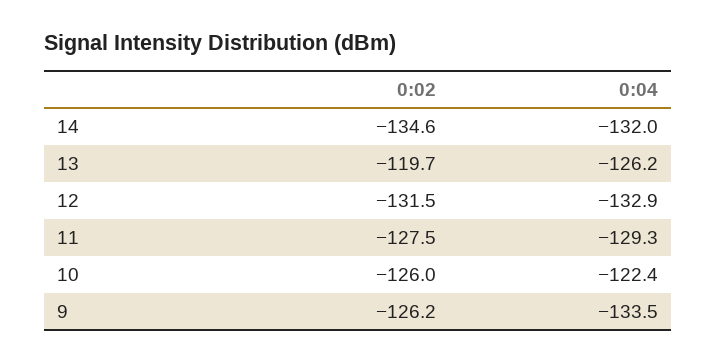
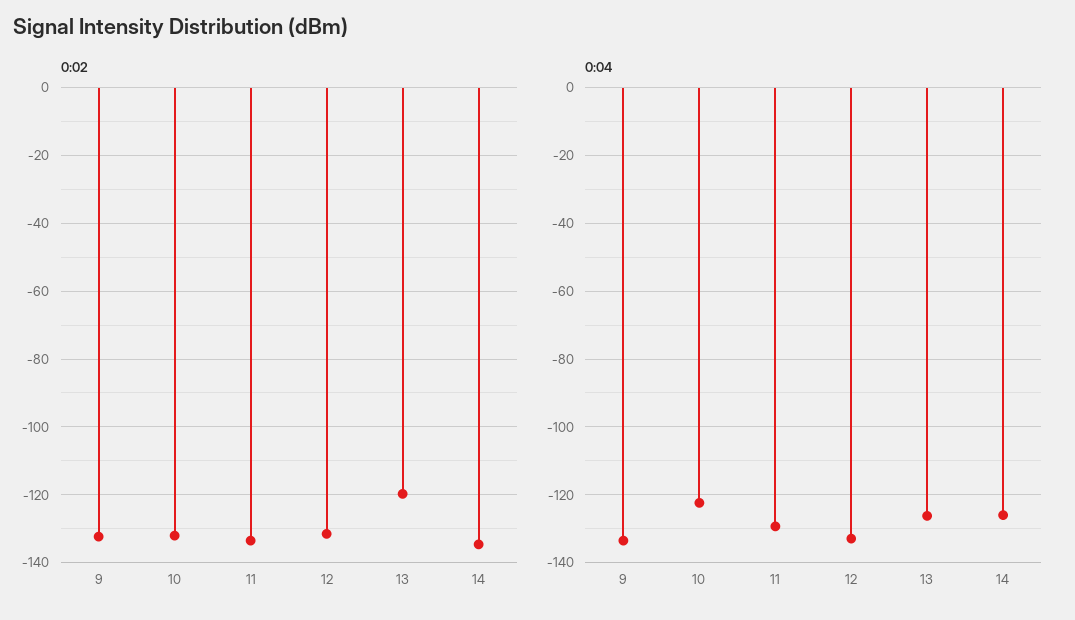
  {
    "0:02": {
      "14": -134.6,
      "13": -119.7,
      "12": -131.5,
-     "11": -127.5,
+     "11": -134,
-     "10": -126,
+     "10": -132,
-     "9": -126.2
+     "9": -132
    },
    "0:04": {
-     "14": -132,
+     "14": -126,
      "13": -126.2,
      "12": -132.9,
      "11": -129.3,
      "10": -122.4,
      "9": -133.5
    }
  }

